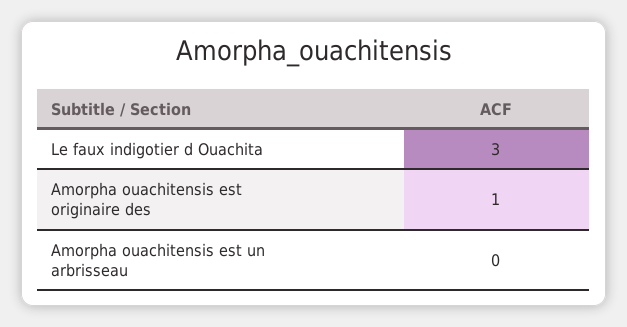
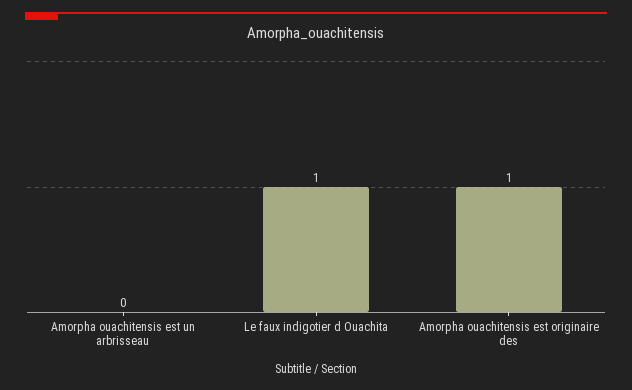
  {
-   "Le faux indigotier d Ouachita": 3,
+   "Le faux indigotier d Ouachita": 1,
    "Amorpha ouachitensis est originaire des": 1,
    "Amorpha ouachitensis est un arbrisseau": 0
  }

